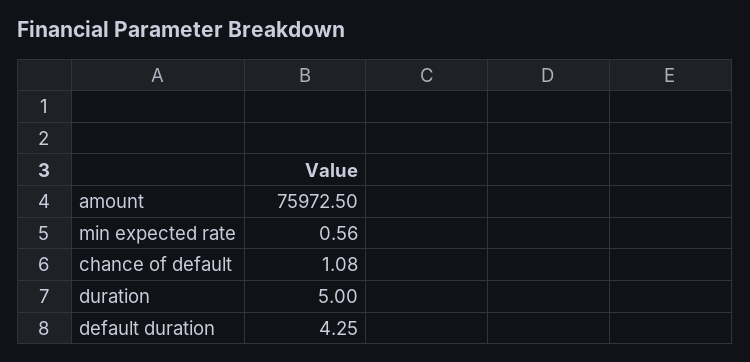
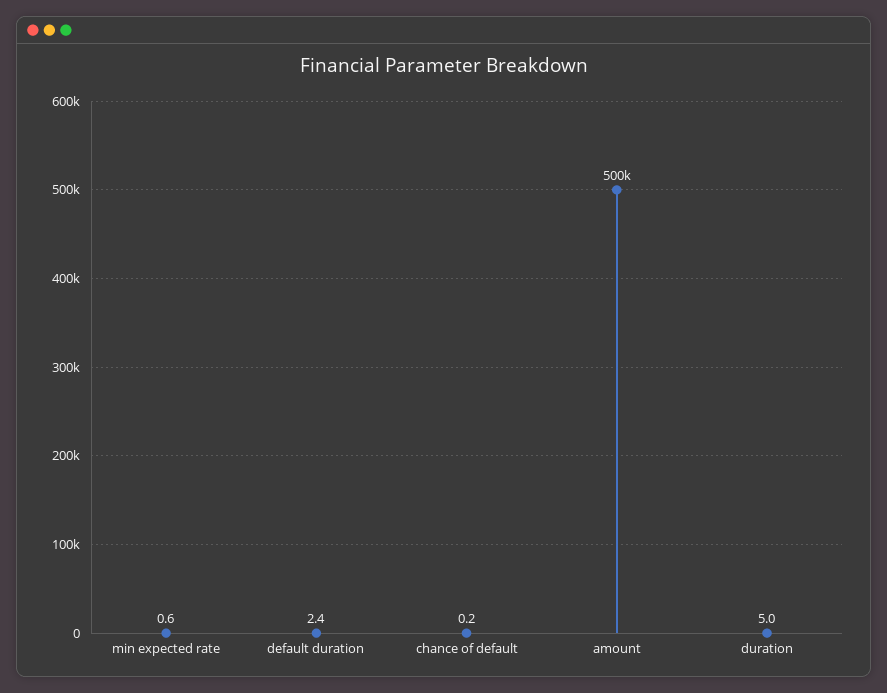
  {
-   "amount": 75972.5,
+   "amount": 500000,
    "min expected rate": 0.56,
-   "chance of default": 1.08,
+   "chance of default": 0.2,
    "duration": 5,
-   "default duration": 4.25
+   "default duration": 2.4
  }

